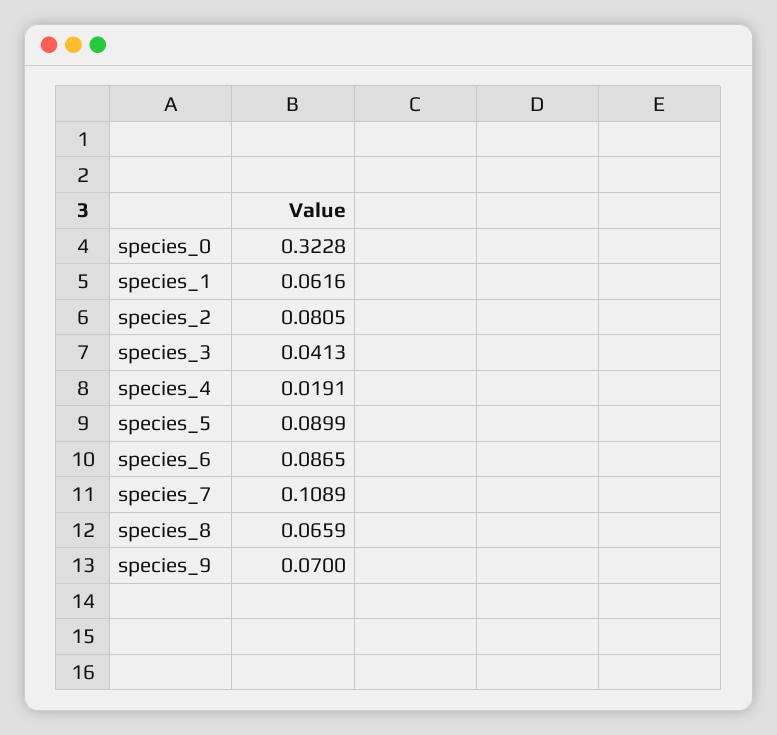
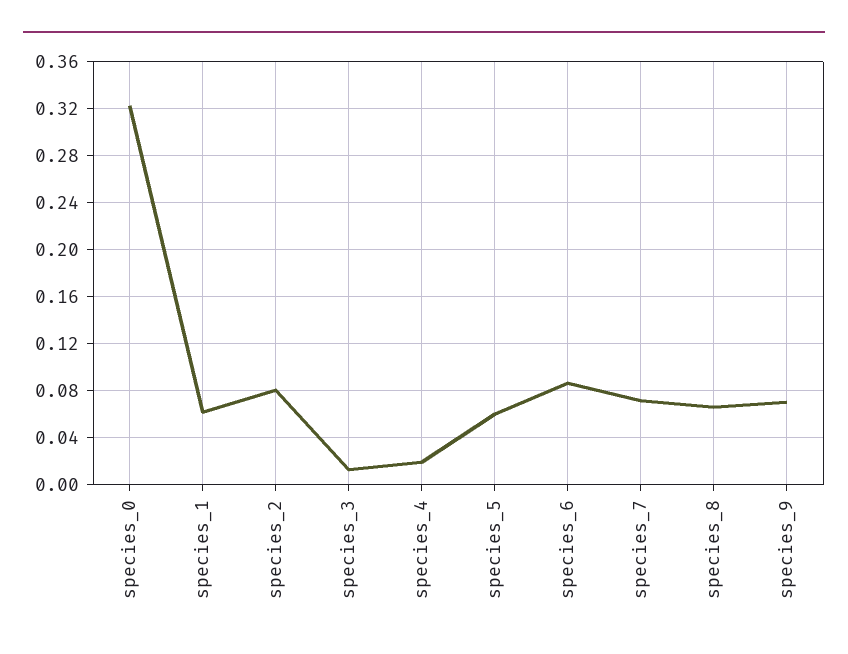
  {
    "species_0": 0.3228,
    "species_1": 0.0616,
    "species_2": 0.0805,
-   "species_3": 0.0413,
+   "species_3": 0.01,
    "species_4": 0.0191,
-   "species_5": 0.0899,
+   "species_5": 0.06,
    "species_6": 0.0865,
-   "species_7": 0.1089,
+   "species_7": 0.07,
    "species_8": 0.0659,
    "species_9": 0.07
  }

